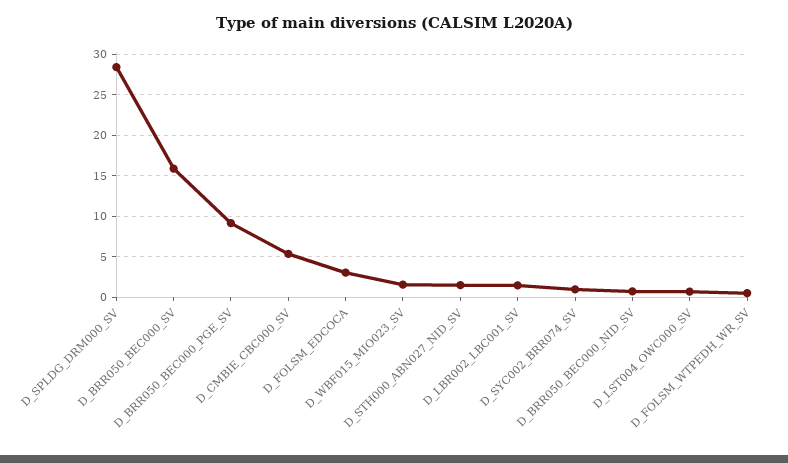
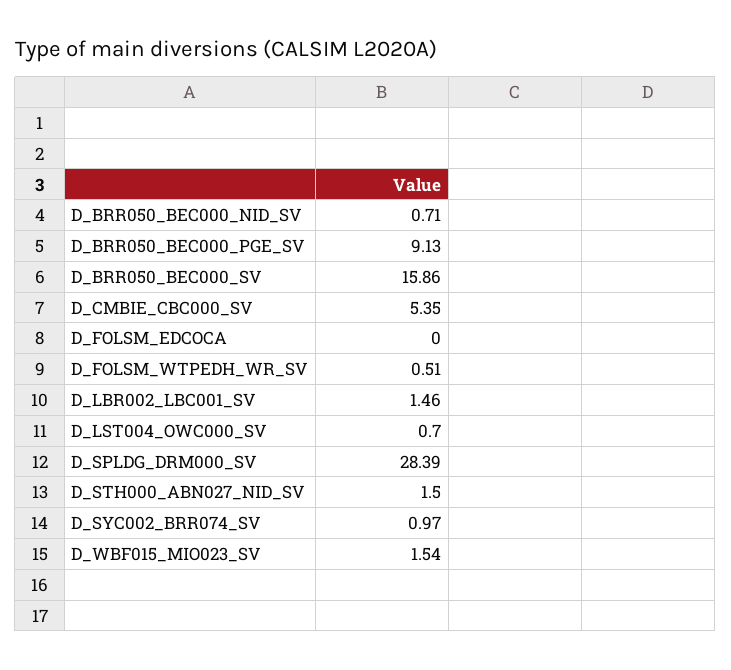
  {
    "D_SPLDG_DRM000_SV": 28.39,
    "D_BRR050_BEC000_SV": 15.86,
    "D_BRR050_BEC000_PGE_SV": 9.13,
    "D_CMBIE_CBC000_SV": 5.35,
-   "D_FOLSM_EDCOCA": 3,
+   "D_FOLSM_EDCOCA": 0,
    "D_WBF015_MIO023_SV": 1.54,
    "D_STH000_ABN027_NID_SV": 1.5,
    "D_LBR002_LBC001_SV": 1.46,
    "D_SYC002_BRR074_SV": 0.97,
    "D_BRR050_BEC000_NID_SV": 0.71,
    "D_LST004_OWC000_SV": 0.7,
    "D_FOLSM_WTPEDH_WR_SV": 0.51
  }

